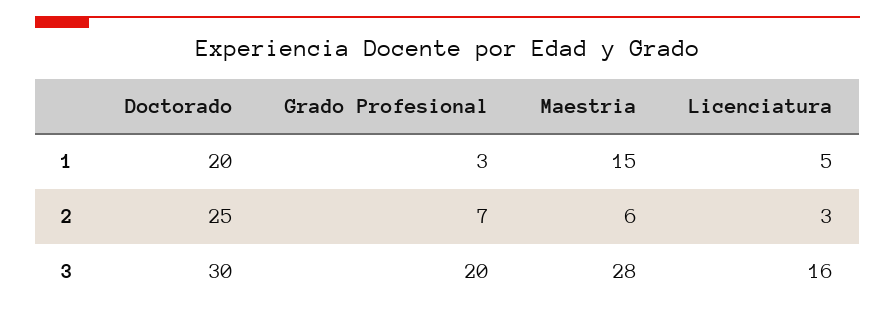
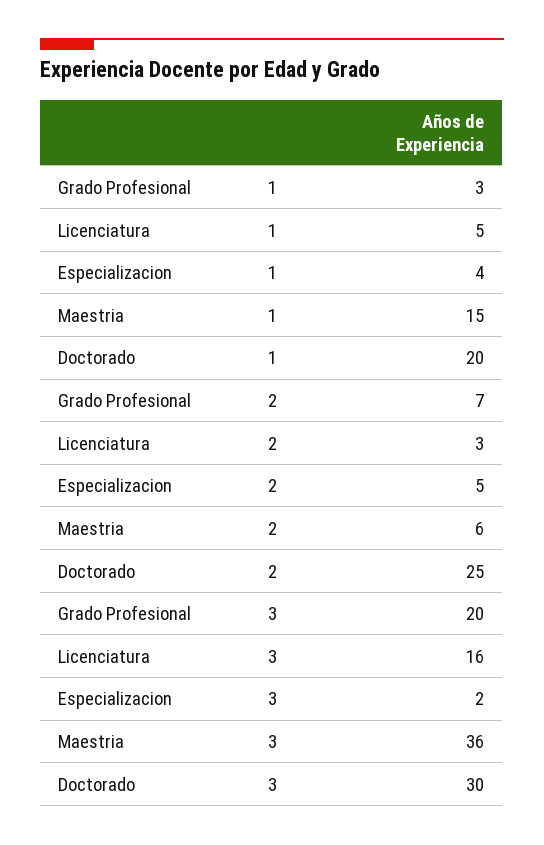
  {
    "Doctorado": {
      "1": 20,
      "2": 25,
      "3": 30
    },
    "Grado Profesional": {
      "1": 3,
      "2": 7,
      "3": 20
    },
    "Maestria": {
      "1": 15,
      "2": 6,
-     "3": 28
+     "3": 36
    },
    "Licenciatura": {
      "1": 5,
      "2": 3,
      "3": 16
-   }
+   },
+   "Especializacion": {
+     "1": 4,
+     "2": 5,
+     "3": 2
+   }
  }

